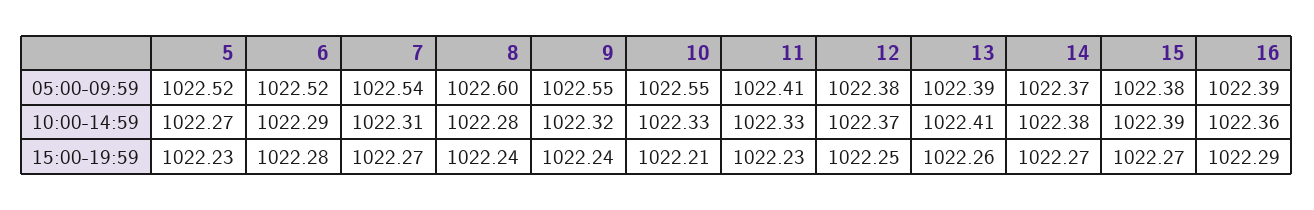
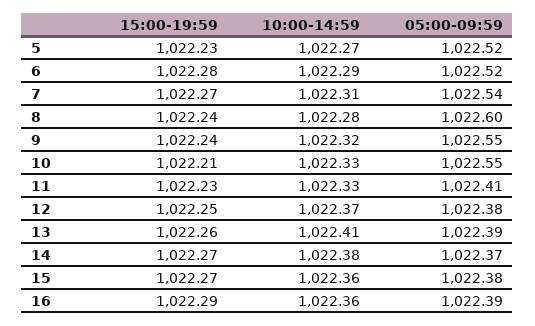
  {
    "5": {
      "05:00-09:59": 1022.52,
      "10:00-14:59": 1022.27,
      "15:00-19:59": 1022.23
    },
    "6": {
      "05:00-09:59": 1022.52,
      "10:00-14:59": 1022.29,
      "15:00-19:59": 1022.28
    },
    "7": {
      "05:00-09:59": 1022.54,
      "10:00-14:59": 1022.31,
      "15:00-19:59": 1022.27
    },
    "8": {
      "05:00-09:59": 1022.6,
      "10:00-14:59": 1022.28,
      "15:00-19:59": 1022.24
    },
    "9": {
      "05:00-09:59": 1022.55,
      "10:00-14:59": 1022.32,
      "15:00-19:59": 1022.24
    },
    "10": {
      "05:00-09:59": 1022.55,
      "10:00-14:59": 1022.33,
      "15:00-19:59": 1022.21
    },
    "11": {
      "05:00-09:59": 1022.41,
      "10:00-14:59": 1022.33,
      "15:00-19:59": 1022.23
    },
    "12": {
      "05:00-09:59": 1022.38,
      "10:00-14:59": 1022.37,
      "15:00-19:59": 1022.25
    },
    "13": {
      "05:00-09:59": 1022.39,
      "10:00-14:59": 1022.41,
      "15:00-19:59": 1022.26
    },
    "14": {
      "05:00-09:59": 1022.37,
      "10:00-14:59": 1022.38,
      "15:00-19:59": 1022.27
    },
    "15": {
      "05:00-09:59": 1022.38,
-     "10:00-14:59": 1022.39,
+     "10:00-14:59": 1022.36,
      "15:00-19:59": 1022.27
    },
    "16": {
      "05:00-09:59": 1022.39,
      "10:00-14:59": 1022.36,
      "15:00-19:59": 1022.29
    }
  }

